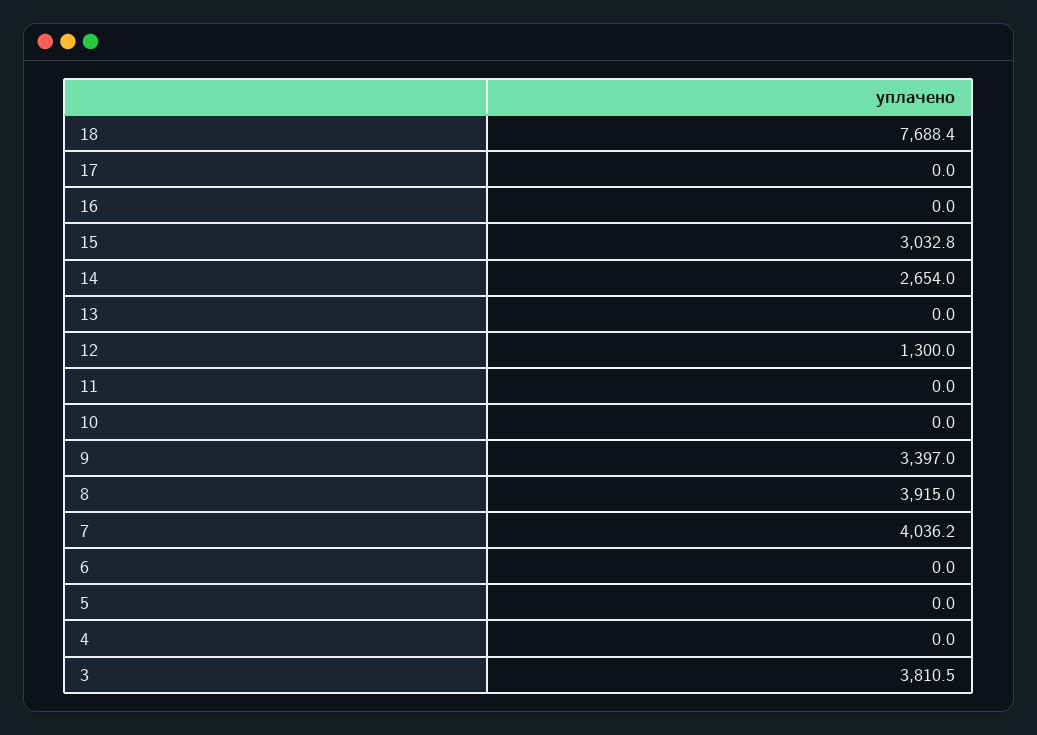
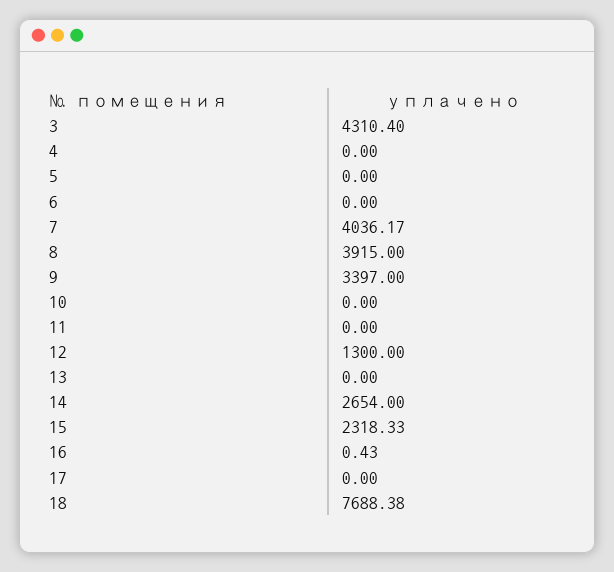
  {
    "18": 7688.38,
    "17": 0,
-   "16": 0,
+   "16": 0.43,
-   "15": 3032.8,
+   "15": 2318.33,
    "14": 2654,
    "13": 0,
    "12": 1300,
    "11": 0,
    "10": 0,
    "9": 3397,
    "8": 3915,
    "7": 4036.17,
    "6": 0,
    "5": 0,
    "4": 0,
-   "3": 3810.5
+   "3": 4310.4
  }

